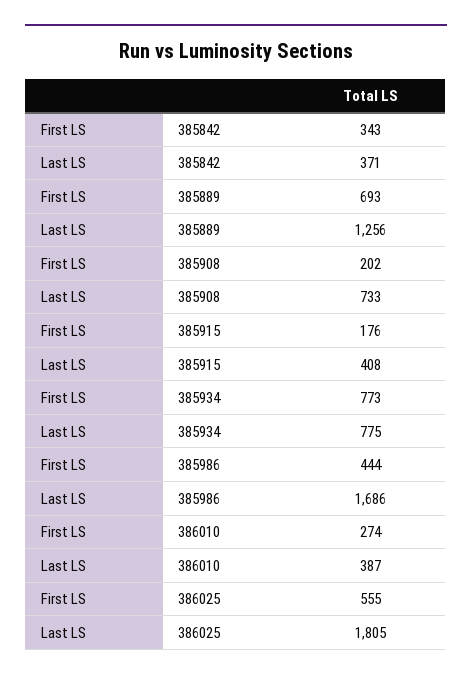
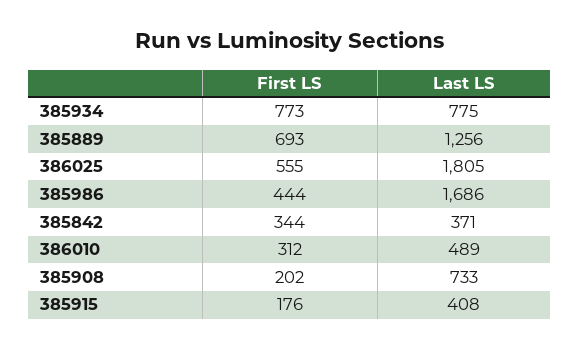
  {
    "First LS": {
-     "385842": 343,
+     "385842": 344,
      "385889": 693,
      "385908": 202,
      "385915": 176,
      "385934": 773,
      "385986": 444,
-     "386010": 274,
+     "386010": 312,
      "386025": 555
    },
    "Last LS": {
      "385842": 371,
      "385889": 1256,
      "385908": 733,
      "385915": 408,
      "385934": 775,
      "385986": 1686,
-     "386010": 387,
+     "386010": 489,
      "386025": 1805
    }
  }

